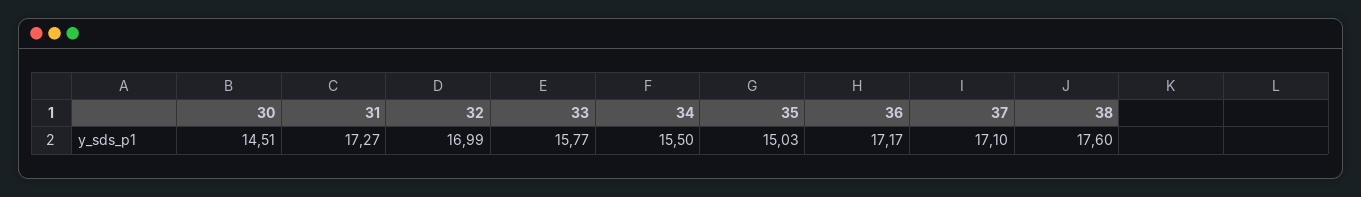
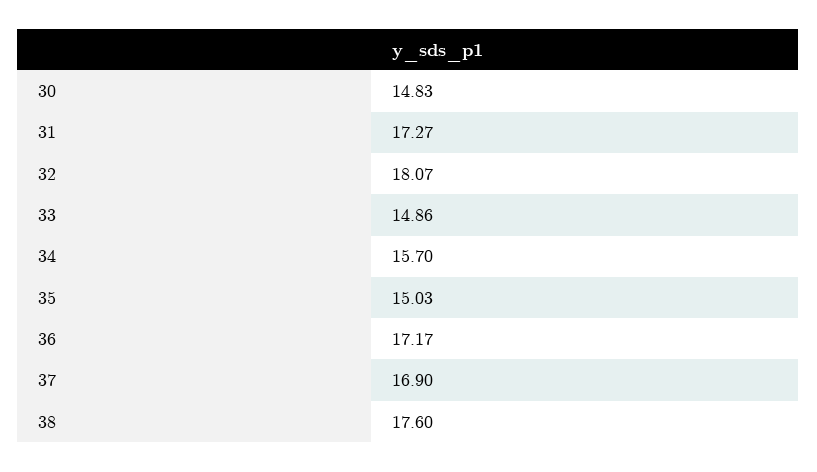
  {
-   "30": 14.51,
+   "30": 14.83,
    "31": 17.27,
-   "32": 16.99,
+   "32": 18.07,
-   "33": 15.77,
+   "33": 14.86,
-   "34": 15.5,
+   "34": 15.7,
    "35": 15.03,
    "36": 17.17,
-   "37": 17.1,
+   "37": 16.9,
    "38": 17.6
  }

